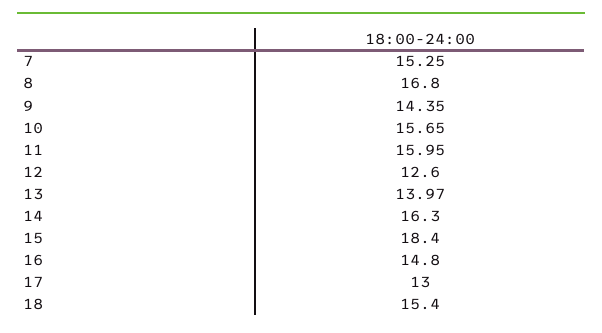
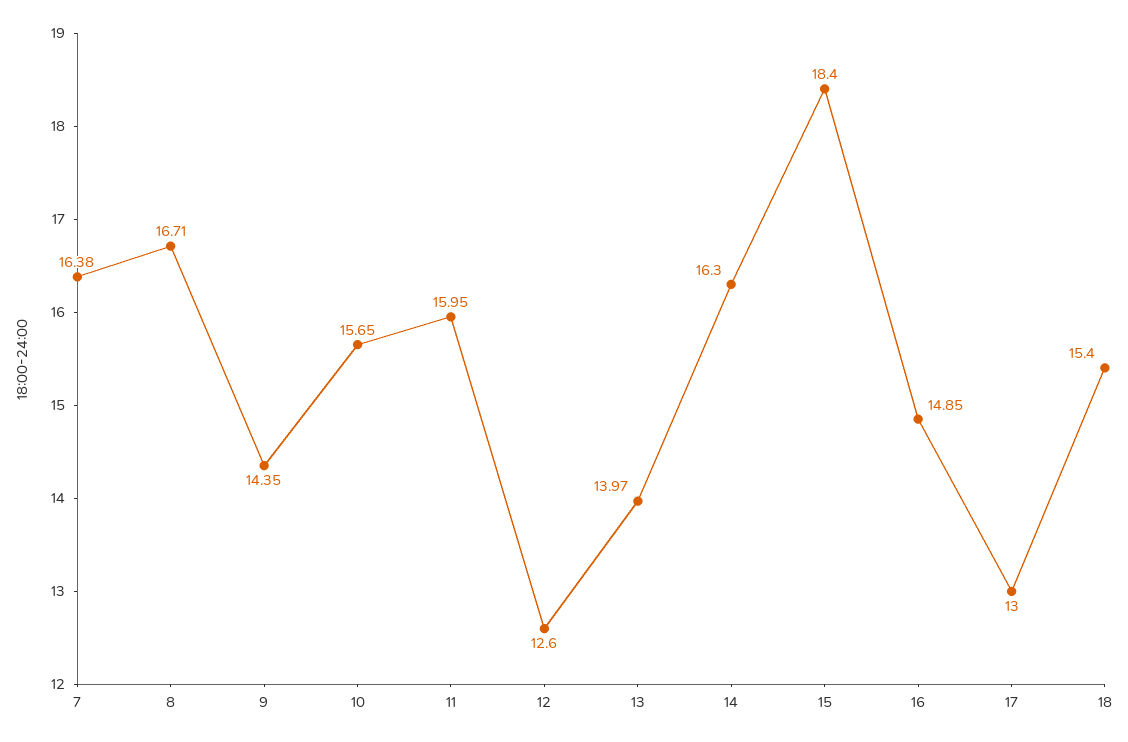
  {
-   "7": 15.25,
+   "7": 16.38,
-   "8": 16.8,
+   "8": 16.71,
    "9": 14.35,
    "10": 15.65,
    "11": 15.95,
    "12": 12.6,
    "13": 13.97,
    "14": 16.3,
    "15": 18.4,
-   "16": 14.8,
+   "16": 14.85,
    "17": 13,
    "18": 15.4
  }

